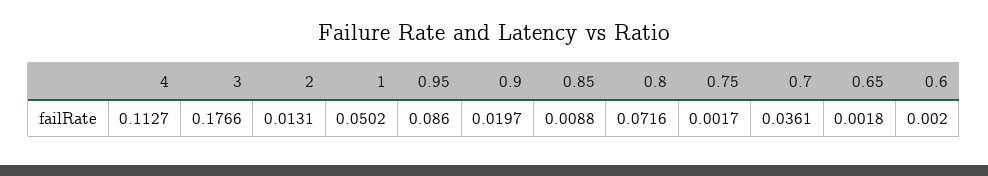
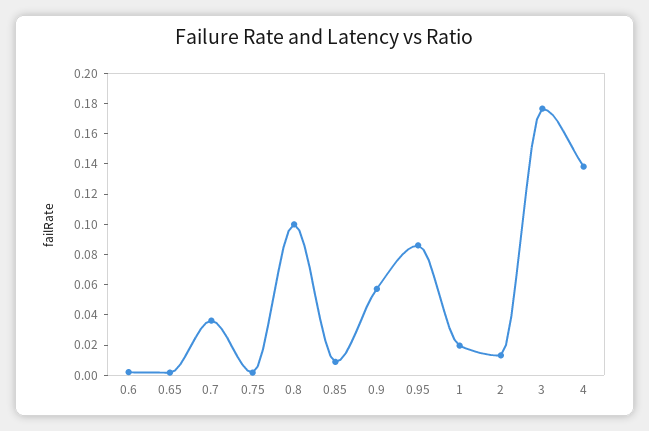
  {
-   "4": 0.1127,
+   "4": 0.14,
    "3": 0.1766,
    "2": 0.0131,
-   "1": 0.0502,
+   "1": 0.02,
    "0.95": 0.086,
-   "0.9": 0.0197,
+   "0.9": 0.06,
    "0.85": 0.0088,
-   "0.8": 0.0716,
+   "0.8": 0.1,
    "0.75": 0.0017,
    "0.7": 0.0361,
    "0.65": 0.0018,
    "0.6": 0.002
  }

